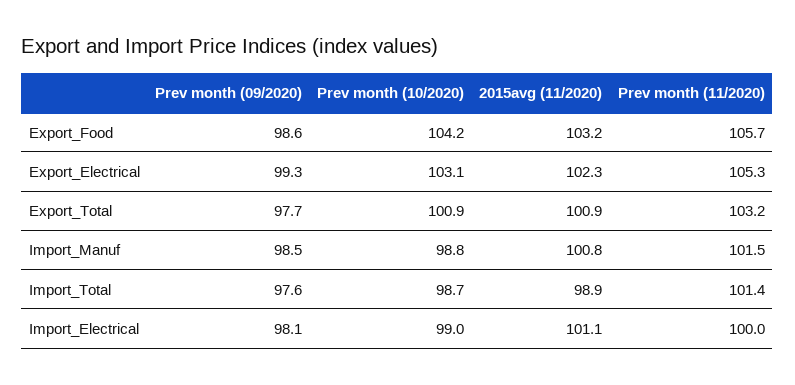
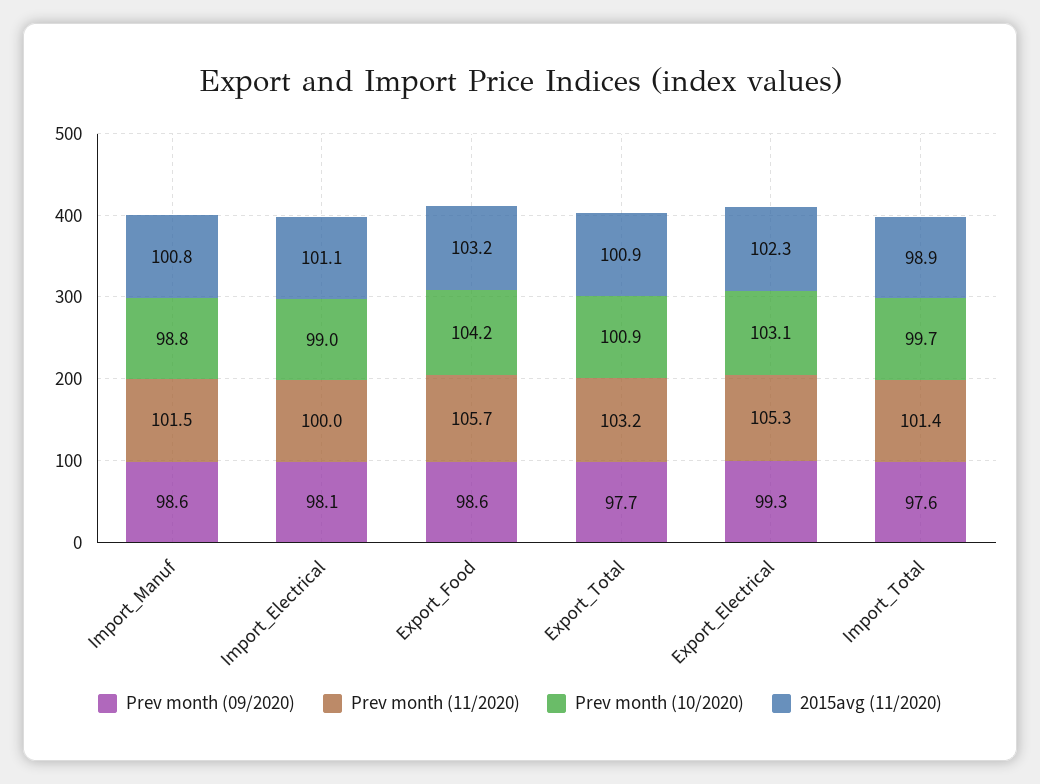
  {
    "Prev month (09/2020)": {
      "Export_Food": 98.6,
      "Export_Electrical": 99.3,
      "Export_Total": 97.7,
-     "Import_Manuf": 98.5,
+     "Import_Manuf": 98.6,
      "Import_Total": 97.6,
      "Import_Electrical": 98.1
    },
    "Prev month (10/2020)": {
      "Export_Food": 104.2,
      "Export_Electrical": 103.1,
      "Export_Total": 100.9,
      "Import_Manuf": 98.8,
-     "Import_Total": 98.7,
+     "Import_Total": 99.7,
      "Import_Electrical": 99
    },
    "2015avg (11/2020)": {
      "Export_Food": 103.2,
      "Export_Electrical": 102.3,
      "Export_Total": 100.9,
      "Import_Manuf": 100.8,
      "Import_Total": 98.9,
      "Import_Electrical": 101.1
    },
    "Prev month (11/2020)": {
      "Export_Food": 105.7,
      "Export_Electrical": 105.3,
      "Export_Total": 103.2,
      "Import_Manuf": 101.5,
      "Import_Total": 101.4,
      "Import_Electrical": 100
    }
  }

